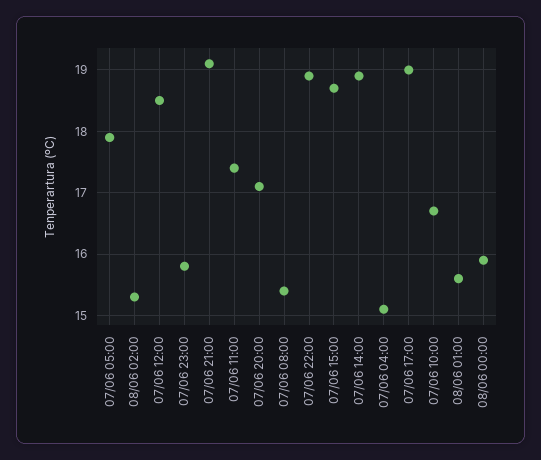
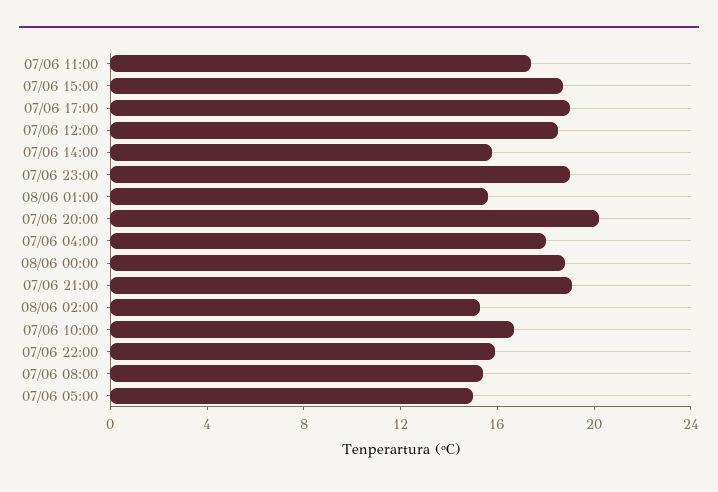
  {
-   "07/06 05:00": 17.9,
+   "07/06 05:00": 15,
    "08/06 02:00": 15.3,
    "07/06 12:00": 18.5,
-   "07/06 23:00": 15.8,
+   "07/06 23:00": 19,
    "07/06 21:00": 19.1,
    "07/06 11:00": 17.4,
-   "07/06 20:00": 17.1,
+   "07/06 20:00": 20,
    "07/06 08:00": 15.4,
-   "07/06 22:00": 18.9,
+   "07/06 22:00": 16,
    "07/06 15:00": 18.7,
-   "07/06 14:00": 18.9,
+   "07/06 14:00": 16,
-   "07/06 04:00": 15.1,
+   "07/06 04:00": 18,
    "07/06 17:00": 19,
    "07/06 10:00": 16.7,
    "08/06 01:00": 15.6,
-   "08/06 00:00": 15.9
+   "08/06 00:00": 19
  }

